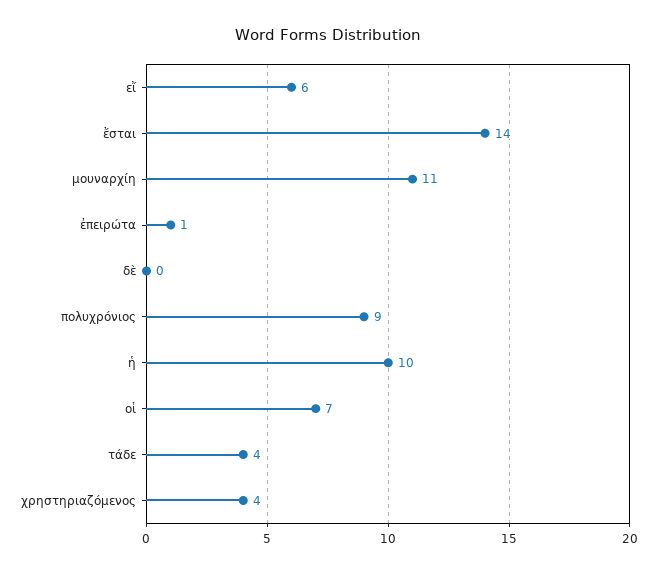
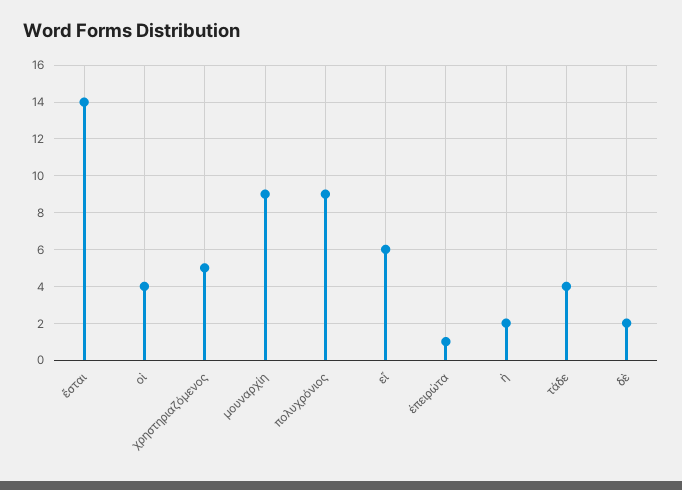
  {
    "εἴ": 6,
    "ἔσται": 14,
-   "μουναρχίη": 11,
+   "μουναρχίη": 9,
    "ἐπειρώτα": 1,
-   "δὲ": 0,
+   "δὲ": 2,
    "πολυχρόνιος": 9,
-   "ἡ": 10,
+   "ἡ": 2,
-   "οἱ": 7,
+   "οἱ": 4,
    "τάδε": 4,
-   "χρηστηριαζόμενος": 4
+   "χρηστηριαζόμενος": 5
  }

